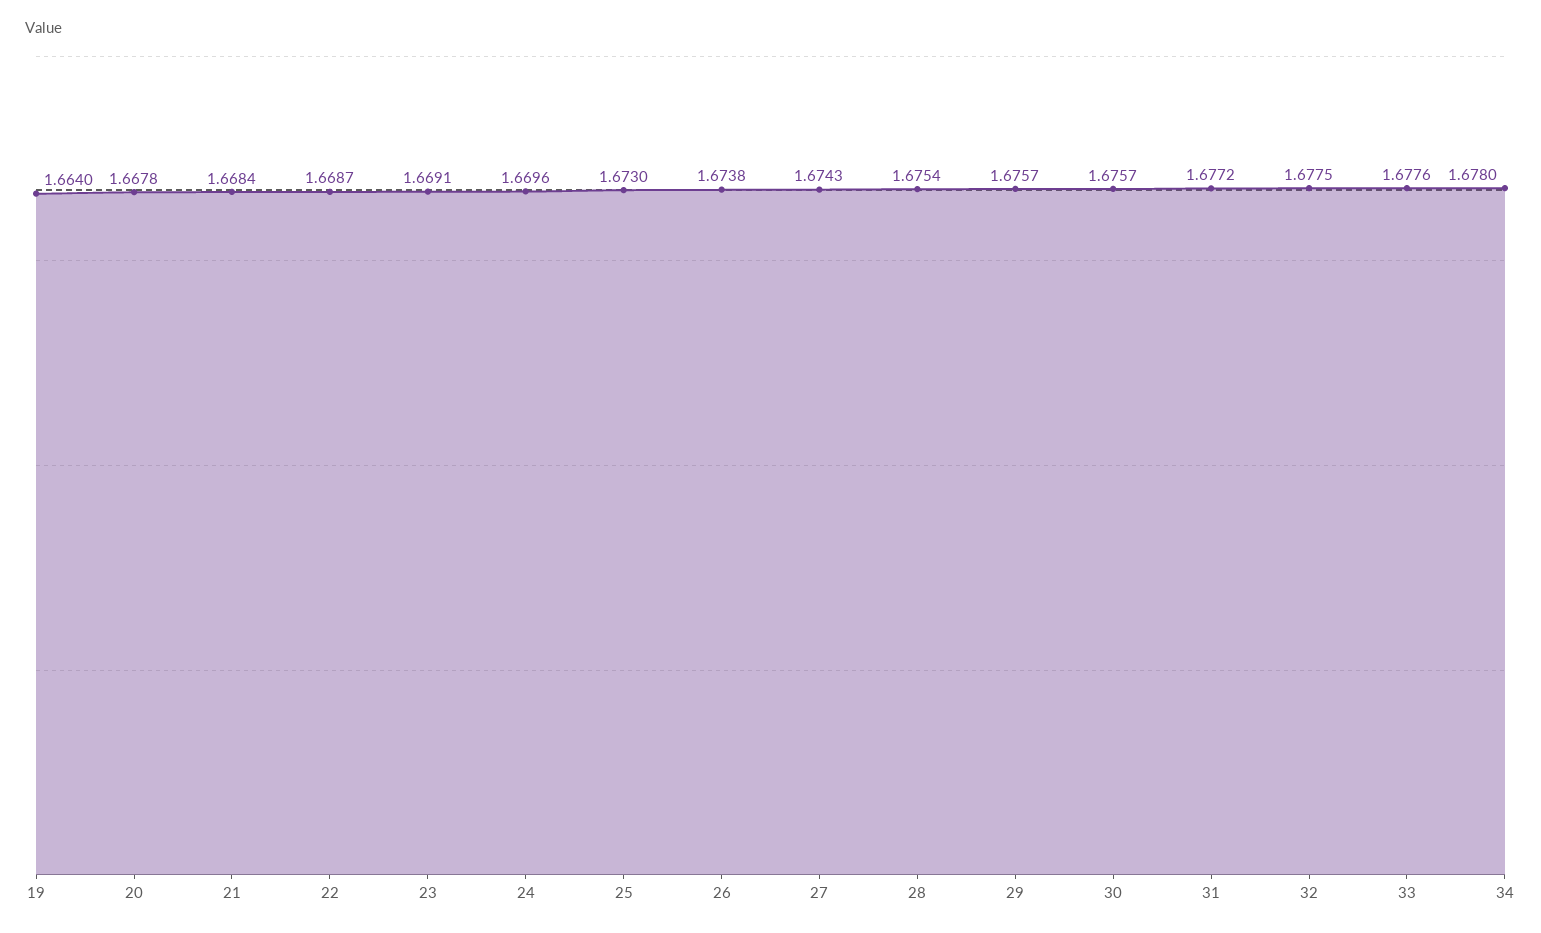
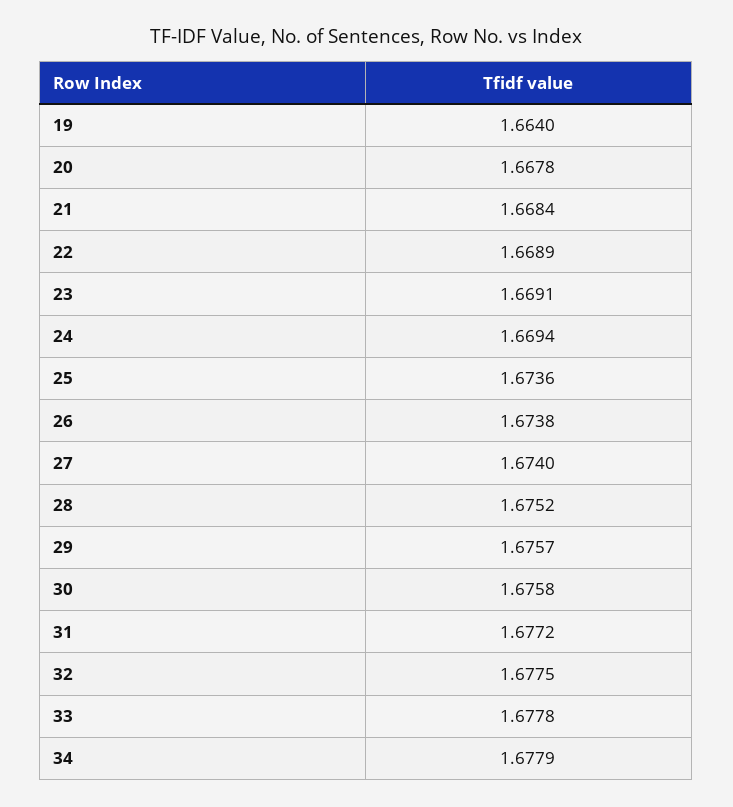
  {
    "19": 1.664,
    "20": 1.6678,
    "21": 1.6684,
-   "22": 1.6687,
+   "22": 1.6689,
    "23": 1.6691,
-   "24": 1.6696,
+   "24": 1.6694,
-   "25": 1.673,
+   "25": 1.6736,
    "26": 1.6738,
-   "27": 1.6743,
+   "27": 1.674,
-   "28": 1.6754,
+   "28": 1.6752,
    "29": 1.6757,
-   "30": 1.6757,
+   "30": 1.6758,
    "31": 1.6772,
    "32": 1.6775,
-   "33": 1.6776,
+   "33": 1.6778,
-   "34": 1.678
+   "34": 1.6779
  }

